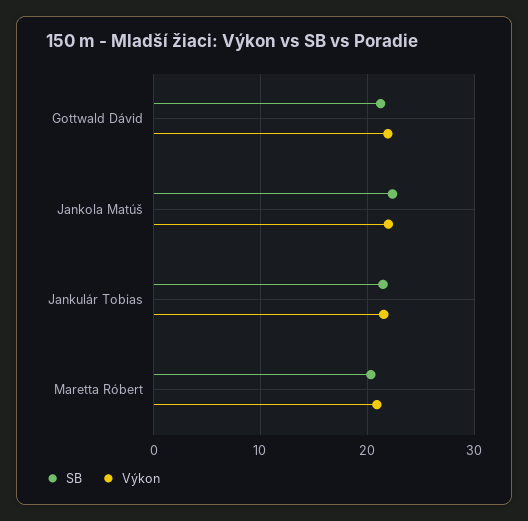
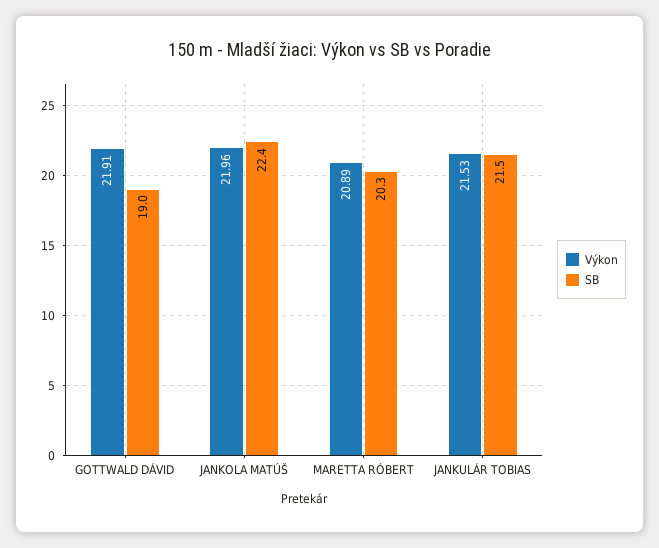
  {
    "SB": {
-     "Gottwald Dávid": 21,
+     "Gottwald Dávid": 19,
      "Jankola Matúš": 22.4,
      "Jankulár Tobias": 21.5,
      "Maretta Róbert": 20.3
    },
    "Výkon": {
      "Gottwald Dávid": 21.91,
      "Jankola Matúš": 21.96,
      "Jankulár Tobias": 21.53,
      "Maretta Róbert": 20.89
    }
  }

